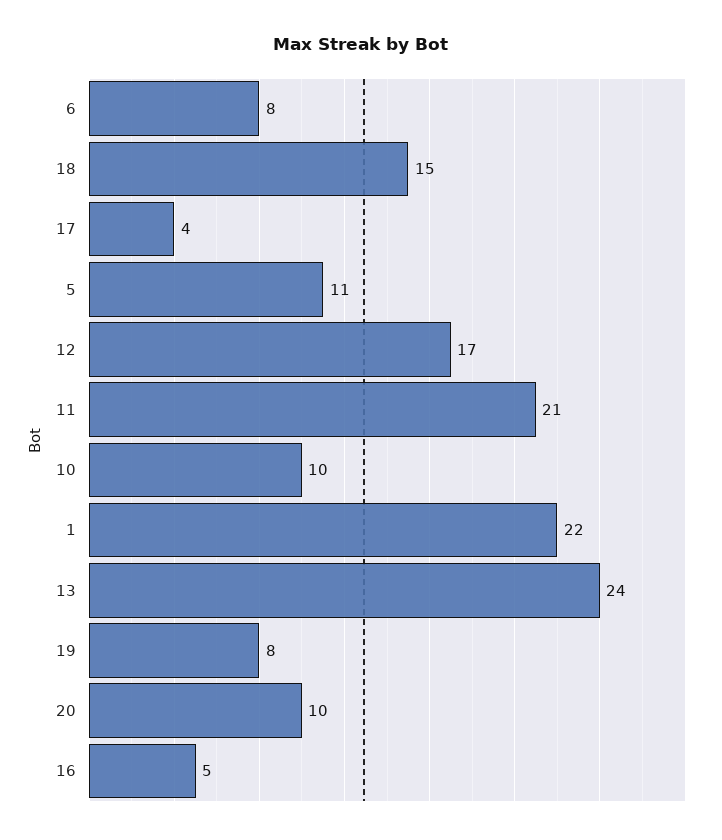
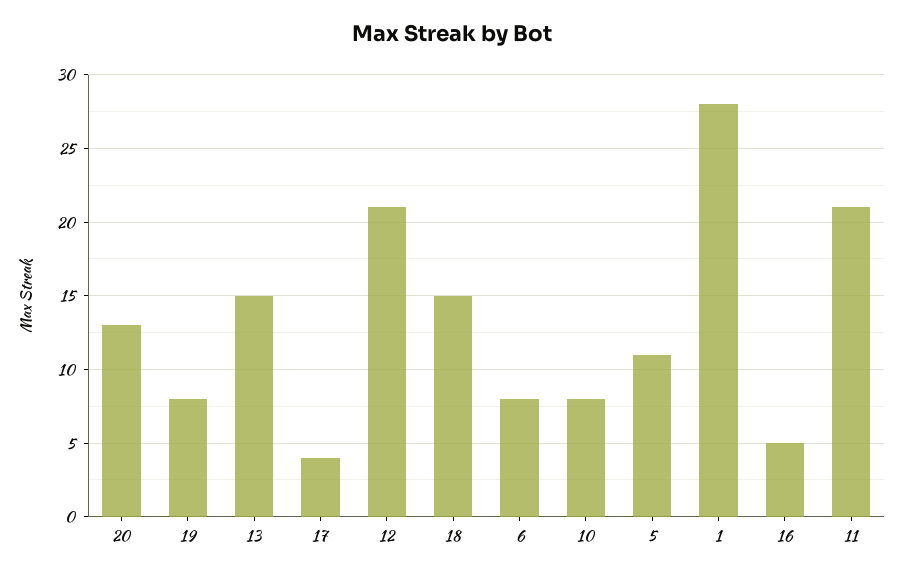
  {
    "6": 8,
    "18": 15,
    "17": 4,
    "5": 11,
-   "12": 17,
+   "12": 21,
    "11": 21,
-   "10": 10,
+   "10": 8,
-   "1": 22,
+   "1": 28,
-   "13": 24,
+   "13": 15,
    "19": 8,
-   "20": 10,
+   "20": 13,
    "16": 5
  }

